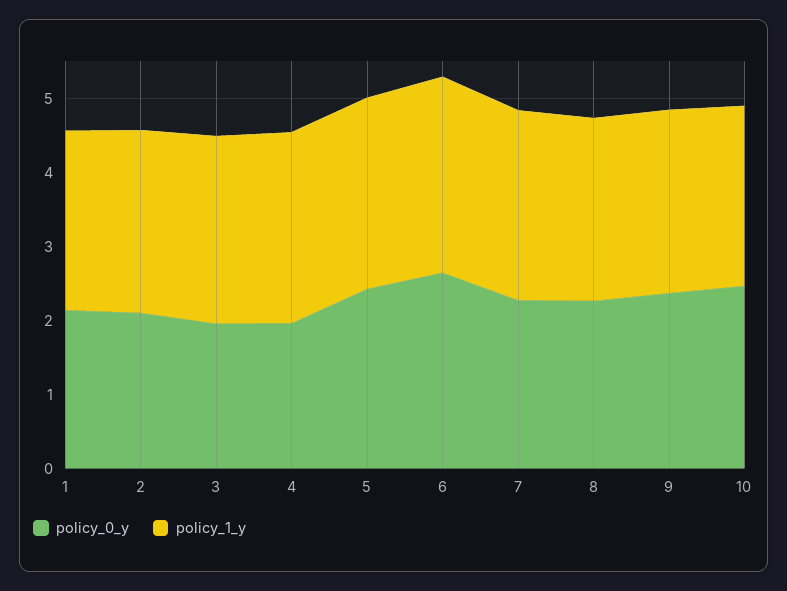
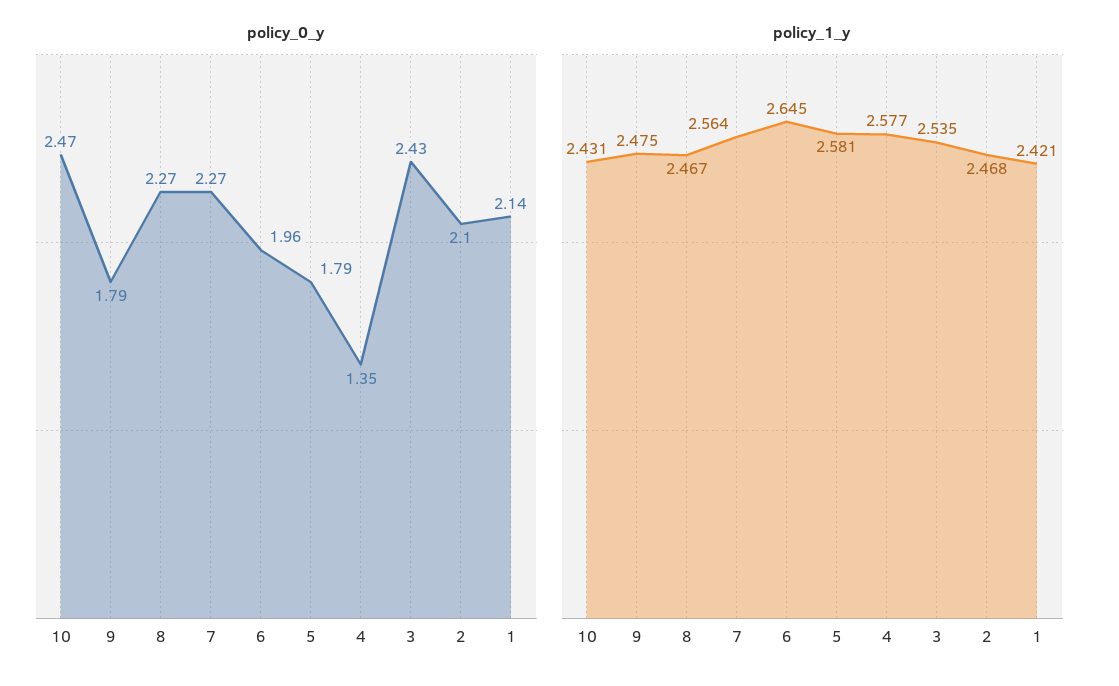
  {
    "policy_0_y": {
      "1": 2.14,
      "2": 2.1,
-     "3": 2,
+     "3": 2.43,
-     "4": 2,
+     "4": 1.35,
-     "5": 2.4,
+     "5": 1.79,
-     "6": 2.6,
+     "6": 1.96,
      "7": 2.27,
      "8": 2.27,
-     "9": 2.4,
+     "9": 1.79,
      "10": 2.47
    },
    "policy_1_y": {
      "1": 2.421,
      "2": 2.468,
      "3": 2.535,
      "4": 2.577,
      "5": 2.581,
      "6": 2.645,
      "7": 2.564,
      "8": 2.467,
      "9": 2.475,
      "10": 2.431
    }
  }

